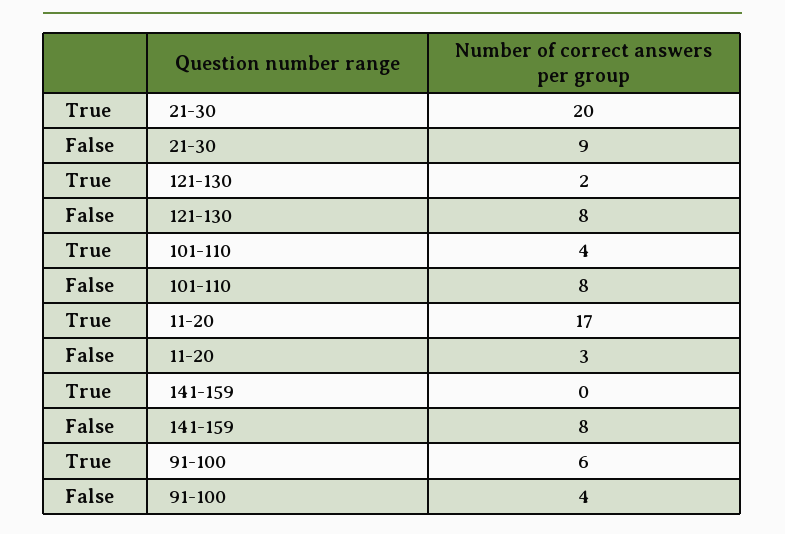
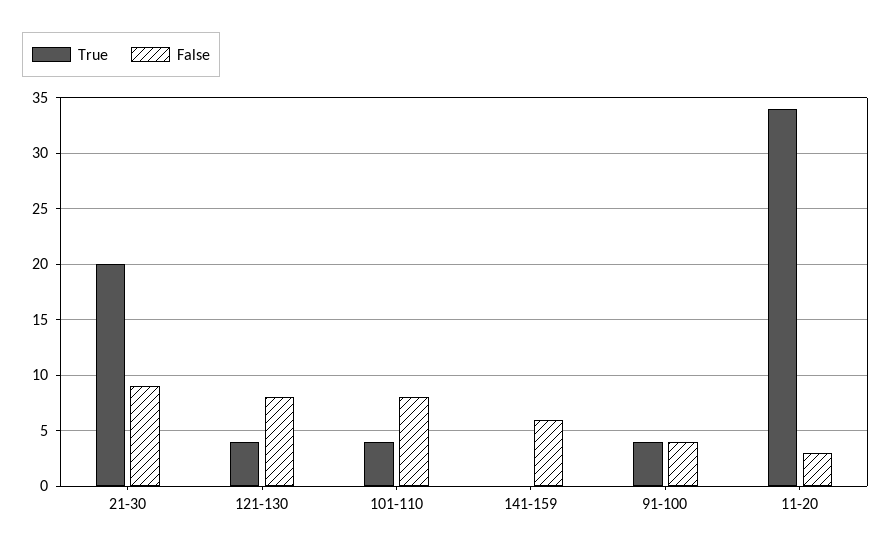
  {
    "True": {
      "21-30": 20,
-     "121-130": 2,
+     "121-130": 4,
      "101-110": 4,
-     "11-20": 17,
+     "11-20": 34,
      "141-159": 0,
-     "91-100": 6
+     "91-100": 4
    },
    "False": {
      "21-30": 9,
      "121-130": 8,
      "101-110": 8,
      "11-20": 3,
-     "141-159": 8,
+     "141-159": 6,
      "91-100": 4
    }
  }

